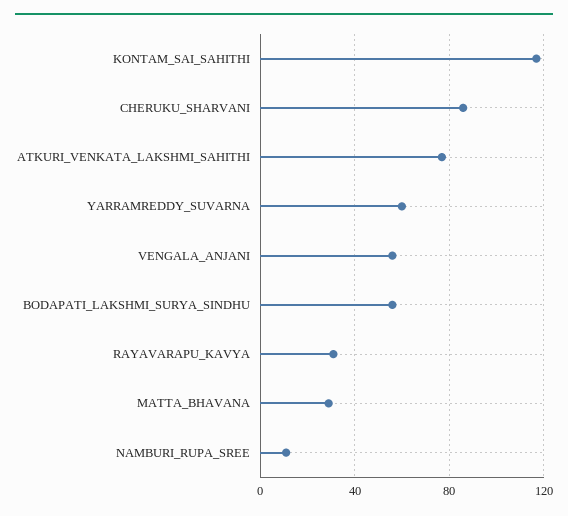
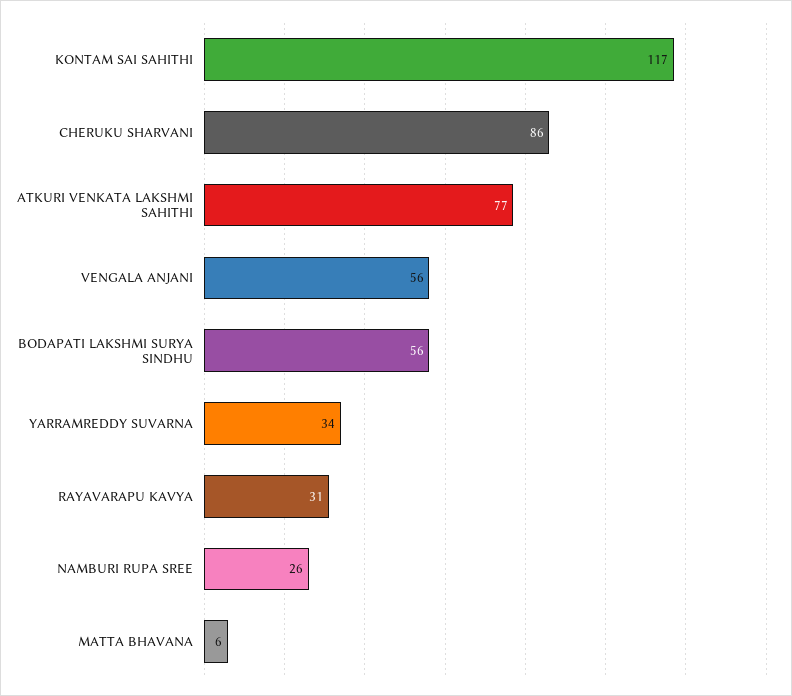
  {
    "KONTAM_SAI_SAHITHI": 117,
    "CHERUKU_SHARVANI": 86,
    "ATKURI_VENKATA_LAKSHMI_SAHITHI": 77,
-   "YARRAMREDDY_SUVARNA": 60,
+   "YARRAMREDDY_SUVARNA": 34,
    "VENGALA_ANJANI": 56,
    "BODAPATI_LAKSHMI_SURYA_SINDHU": 56,
    "RAYAVARAPU_KAVYA": 31,
-   "MATTA_BHAVANA": 30,
+   "MATTA_BHAVANA": 6,
-   "NAMBURI_RUPA_SREE": 10
+   "NAMBURI_RUPA_SREE": 26
  }

